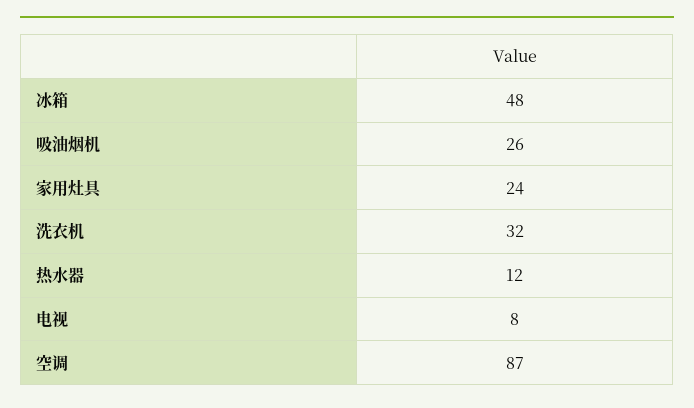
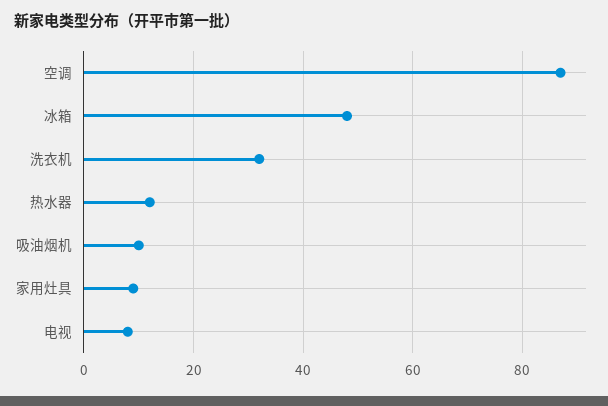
  {
    "冰箱": 48,
-   "吸油烟机": 26,
+   "吸油烟机": 10,
-   "家用灶具": 24,
+   "家用灶具": 10,
    "洗衣机": 32,
    "热水器": 12,
    "电视": 8,
    "空调": 87
  }

